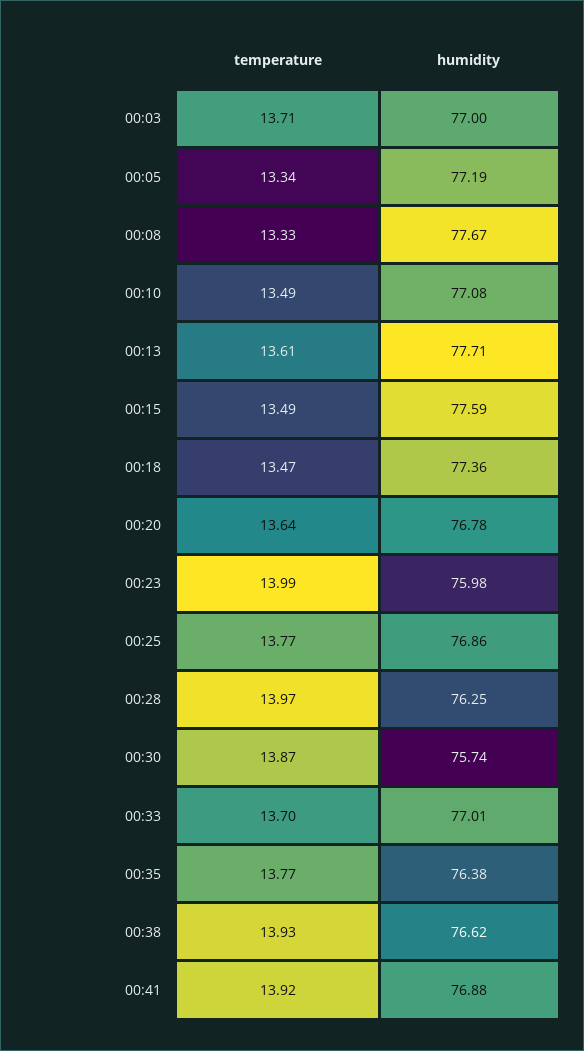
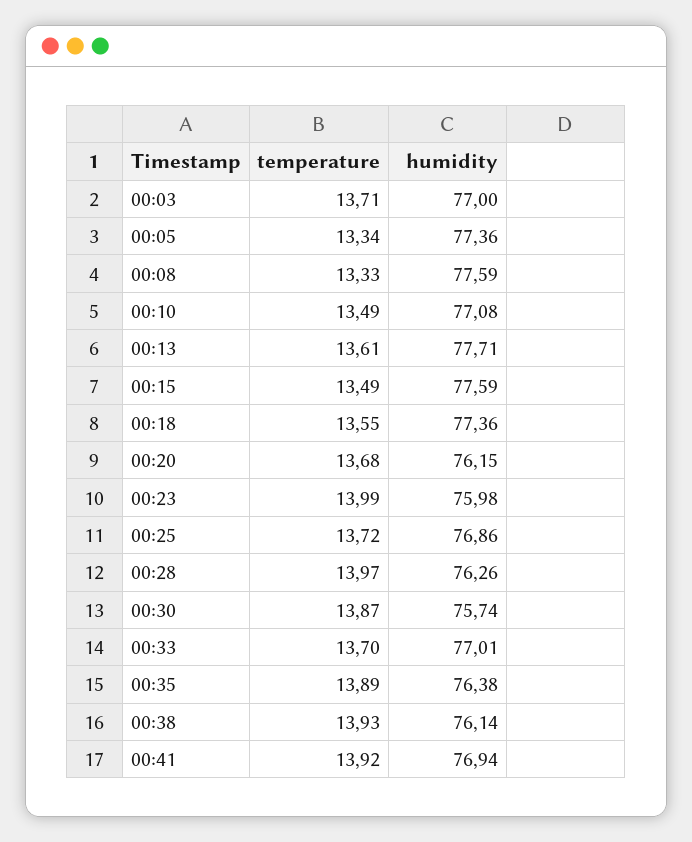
  {
    "temperature": {
      "00:03": 13.71,
      "00:05": 13.34,
      "00:08": 13.33,
      "00:10": 13.49,
      "00:13": 13.61,
      "00:15": 13.49,
-     "00:18": 13.47,
+     "00:18": 13.55,
-     "00:20": 13.64,
+     "00:20": 13.68,
      "00:23": 13.99,
-     "00:25": 13.77,
+     "00:25": 13.72,
      "00:28": 13.97,
      "00:30": 13.87,
      "00:33": 13.7,
-     "00:35": 13.77,
+     "00:35": 13.89,
      "00:38": 13.93,
      "00:41": 13.92
    },
    "humidity": {
      "00:03": 77,
-     "00:05": 77.19,
+     "00:05": 77.36,
-     "00:08": 77.67,
+     "00:08": 77.59,
      "00:10": 77.08,
      "00:13": 77.71,
      "00:15": 77.59,
      "00:18": 77.36,
-     "00:20": 76.78,
+     "00:20": 76.15,
      "00:23": 75.98,
      "00:25": 76.86,
-     "00:28": 76.25,
+     "00:28": 76.26,
      "00:30": 75.74,
      "00:33": 77.01,
      "00:35": 76.38,
-     "00:38": 76.62,
+     "00:38": 76.14,
-     "00:41": 76.88
+     "00:41": 76.94
    }
  }

